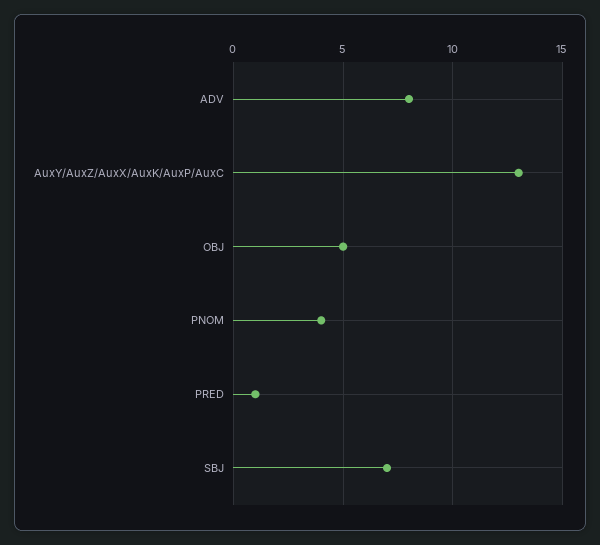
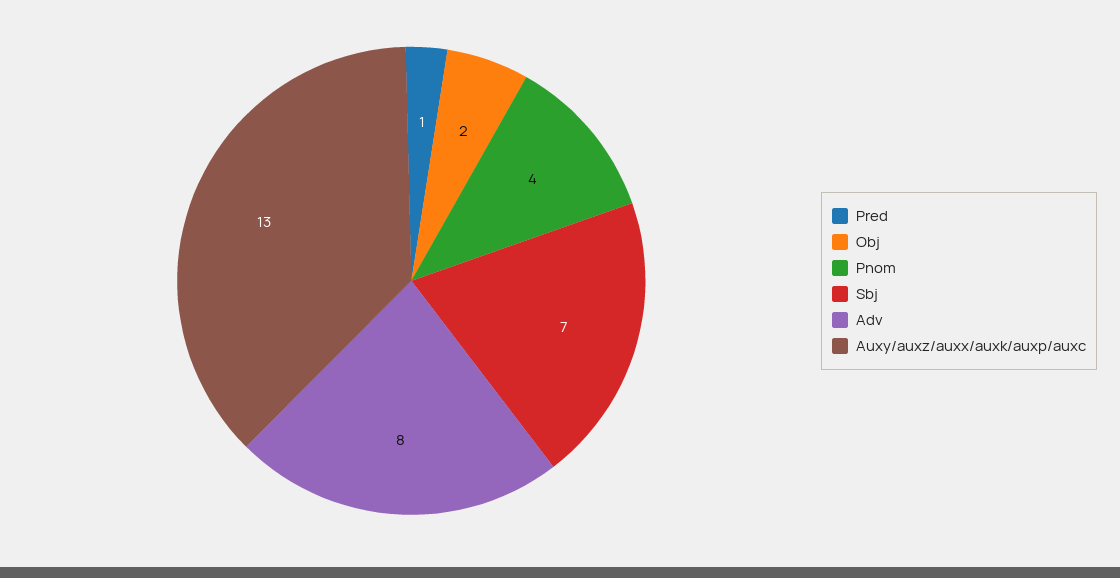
  {
    "ADV": 8,
    "AuxY/AuxZ/AuxX/AuxK/AuxP/AuxC": 13,
-   "OBJ": 5,
+   "OBJ": 2,
    "PNOM": 4,
    "PRED": 1,
    "SBJ": 7
  }

